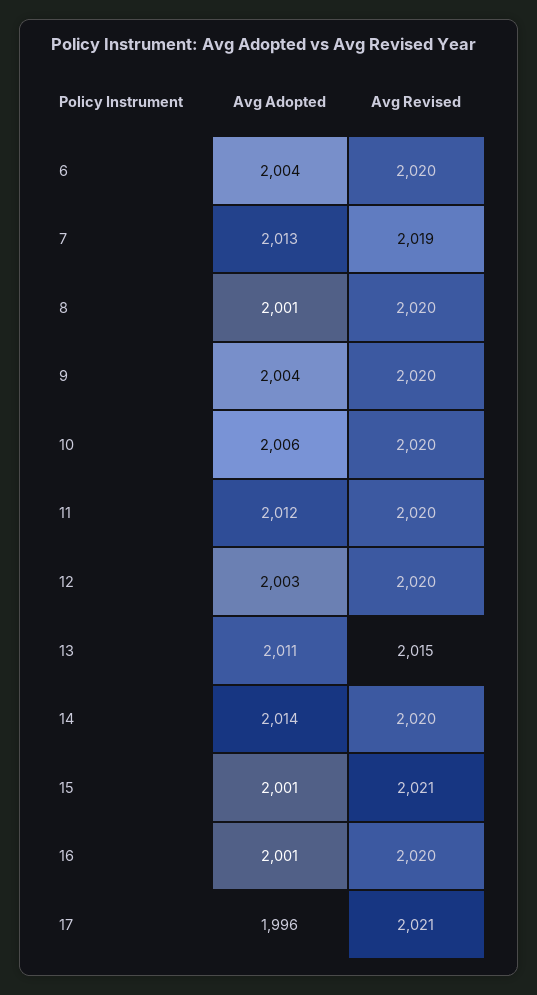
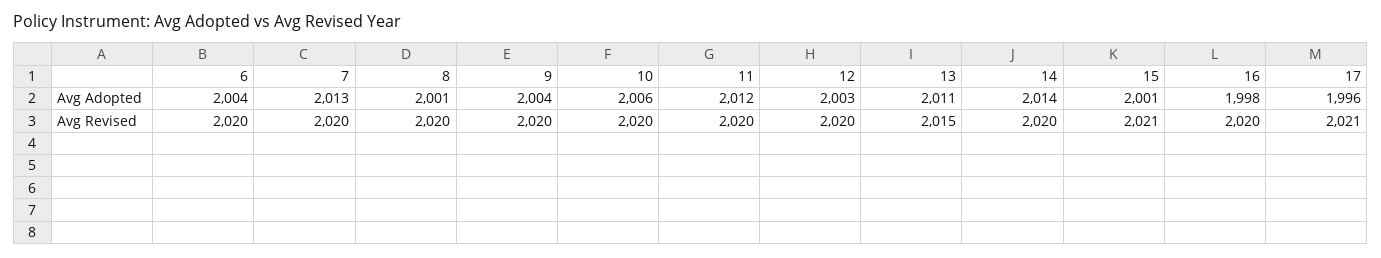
  {
    "Avg Adopted": {
      "6": 2004,
      "7": 2013,
      "8": 2001,
      "9": 2004,
      "10": 2006,
      "11": 2012,
      "12": 2003,
      "13": 2011,
      "14": 2014,
      "15": 2001,
-     "16": 2001,
+     "16": 1998,
      "17": 1996
    },
    "Avg Revised": {
      "6": 2020,
-     "7": 2019,
+     "7": 2020,
      "8": 2020,
      "9": 2020,
      "10": 2020,
      "11": 2020,
      "12": 2020,
      "13": 2015,
      "14": 2020,
      "15": 2021,
      "16": 2020,
      "17": 2021
    }
  }

